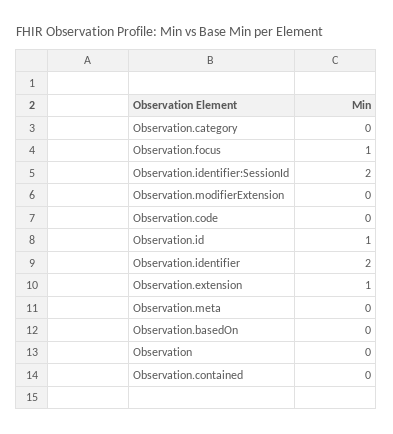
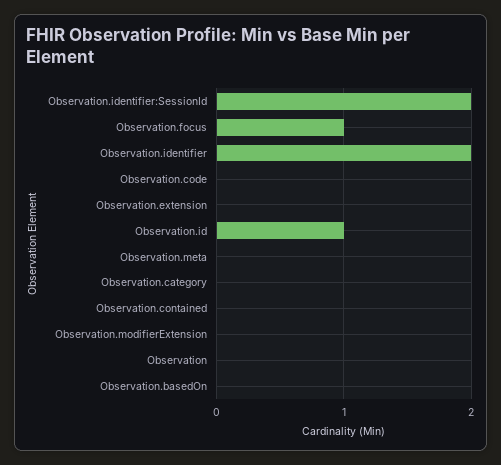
  {
    "Observation.category": 0,
    "Observation.focus": 1,
    "Observation.identifier:SessionId": 2,
    "Observation.modifierExtension": 0,
    "Observation.code": 0,
    "Observation.id": 1,
    "Observation.identifier": 2,
-   "Observation.extension": 1,
+   "Observation.extension": 0,
    "Observation.meta": 0,
    "Observation.basedOn": 0,
    "Observation": 0,
    "Observation.contained": 0
  }

